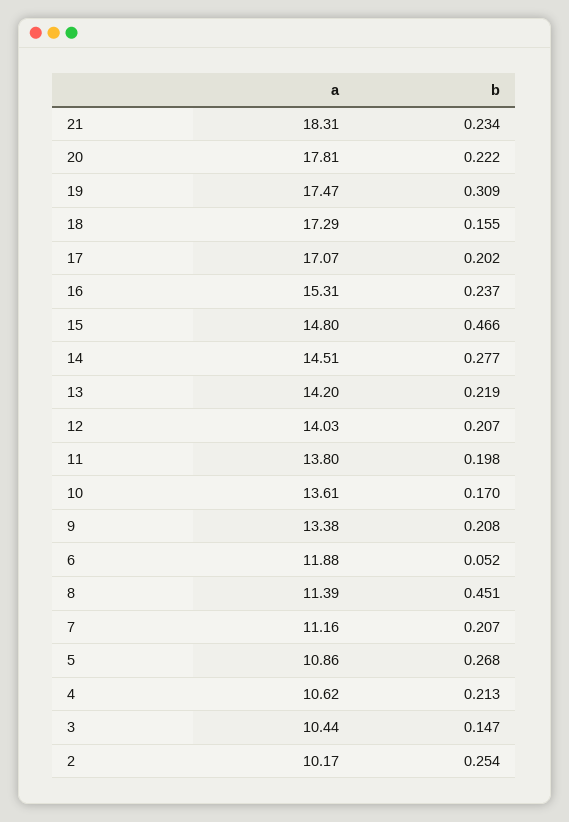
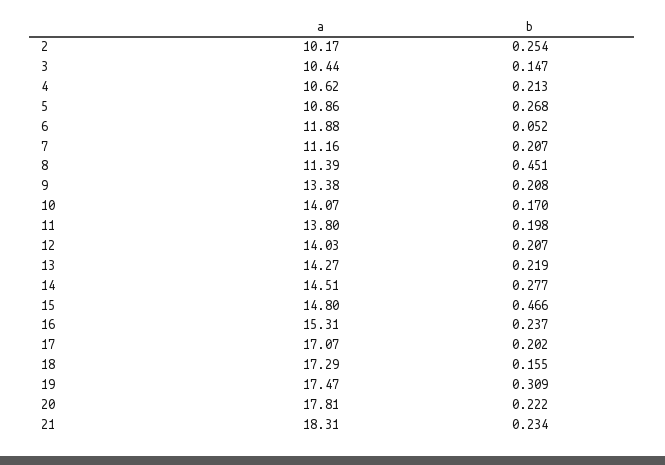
  {
    "a": {
      "21": 18.31,
      "20": 17.81,
      "19": 17.47,
      "18": 17.29,
      "17": 17.07,
      "16": 15.31,
      "15": 14.8,
      "14": 14.51,
-     "13": 14.2,
+     "13": 14.27,
      "12": 14.03,
      "11": 13.8,
-     "10": 13.61,
+     "10": 14.07,
      "9": 13.38,
      "6": 11.88,
      "8": 11.39,
      "7": 11.16,
      "5": 10.86,
      "4": 10.62,
      "3": 10.44,
      "2": 10.17
    },
    "b": {
      "21": 0.234,
      "20": 0.222,
      "19": 0.309,
      "18": 0.155,
      "17": 0.202,
      "16": 0.237,
      "15": 0.466,
      "14": 0.277,
      "13": 0.219,
      "12": 0.207,
      "11": 0.198,
      "10": 0.17,
      "9": 0.208,
      "6": 0.052,
      "8": 0.451,
      "7": 0.207,
      "5": 0.268,
      "4": 0.213,
      "3": 0.147,
      "2": 0.254
    }
  }

